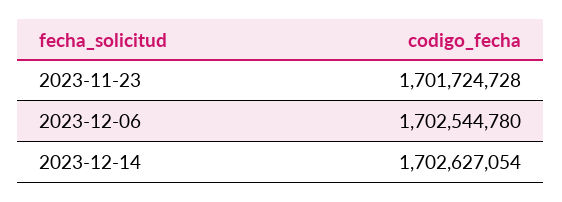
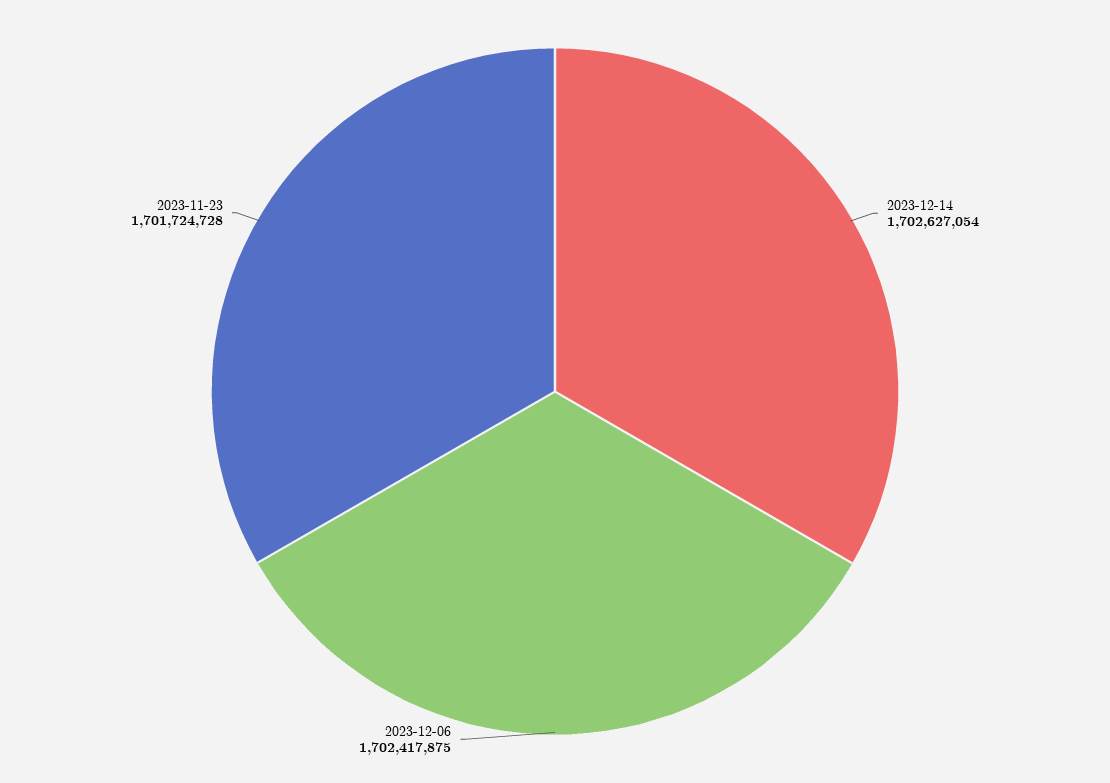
  {
    "2023-11-23": 1701724728,
-   "2023-12-06": 1702544780,
+   "2023-12-06": 1702417875,
    "2023-12-14": 1702627054
  }

